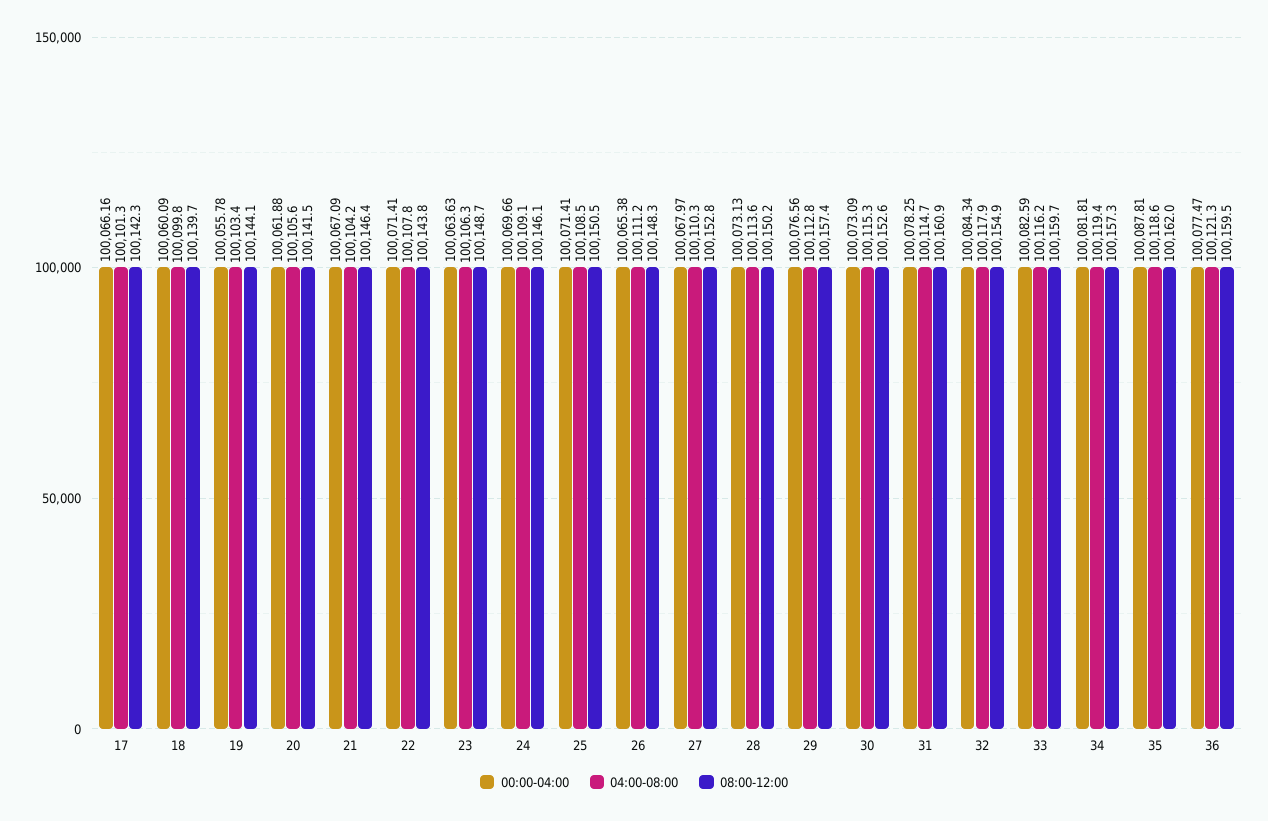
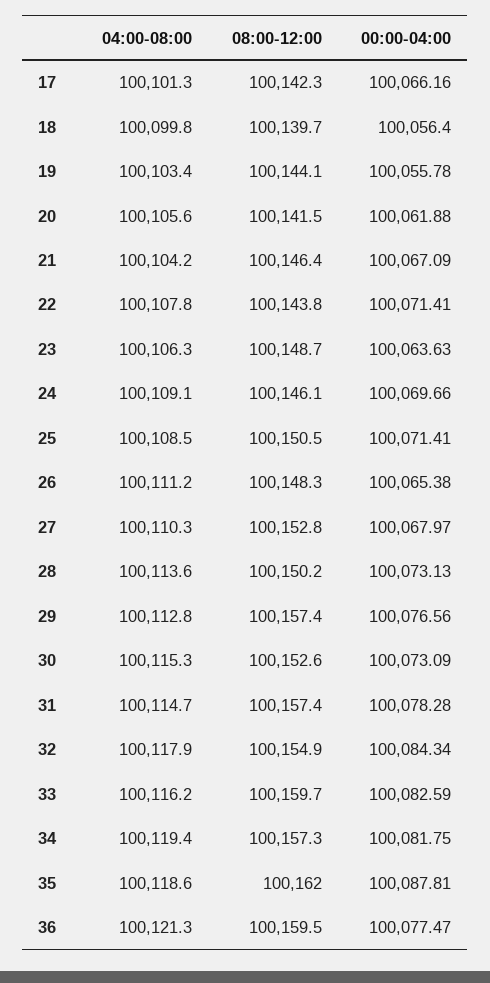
  {
    "00:00-04:00": {
      "17": 100066.16,
-     "18": 100060.09,
+     "18": 100056.4,
      "19": 100055.78,
      "20": 100061.88,
      "21": 100067.09,
      "22": 100071.41,
      "23": 100063.63,
      "24": 100069.66,
      "25": 100071.41,
      "26": 100065.38,
      "27": 100067.97,
      "28": 100073.13,
      "29": 100076.56,
      "30": 100073.09,
-     "31": 100078.25,
+     "31": 100078.28,
      "32": 100084.34,
      "33": 100082.59,
-     "34": 100081.81,
+     "34": 100081.75,
      "35": 100087.81,
      "36": 100077.47
    },
    "04:00-08:00": {
      "17": 100101.3,
      "18": 100099.8,
      "19": 100103.4,
      "20": 100105.6,
      "21": 100104.2,
      "22": 100107.8,
      "23": 100106.3,
      "24": 100109.1,
      "25": 100108.5,
      "26": 100111.2,
      "27": 100110.3,
      "28": 100113.6,
      "29": 100112.8,
      "30": 100115.3,
      "31": 100114.7,
      "32": 100117.9,
      "33": 100116.2,
      "34": 100119.4,
      "35": 100118.6,
      "36": 100121.3
    },
    "08:00-12:00": {
      "17": 100142.3,
      "18": 100139.7,
      "19": 100144.1,
      "20": 100141.5,
      "21": 100146.4,
      "22": 100143.8,
      "23": 100148.7,
      "24": 100146.1,
      "25": 100150.5,
      "26": 100148.3,
      "27": 100152.8,
      "28": 100150.2,
      "29": 100157.4,
      "30": 100152.6,
-     "31": 100160.9,
+     "31": 100157.4,
      "32": 100154.9,
      "33": 100159.7,
      "34": 100157.3,
      "35": 100162,
      "36": 100159.5
    }
  }

